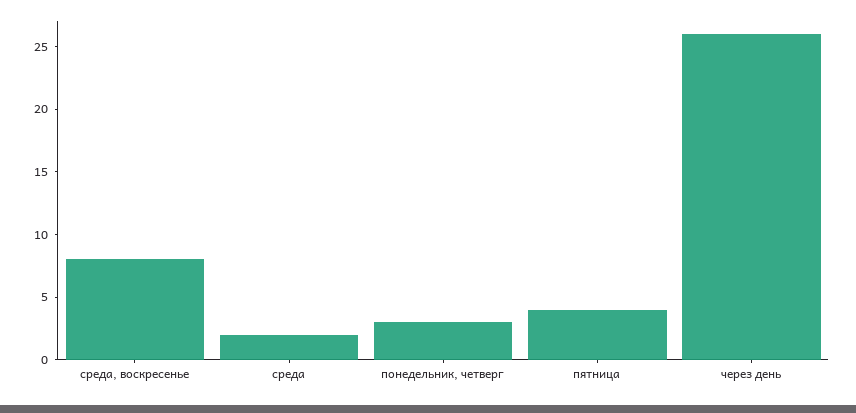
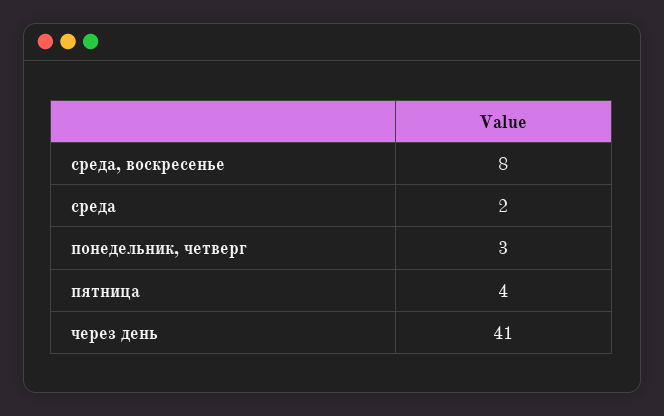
  {
    "среда, воскресенье": 8,
    "среда": 2,
    "понедельник, четверг": 3,
    "пятница": 4,
-   "через день": 26
+   "через день": 41
  }

